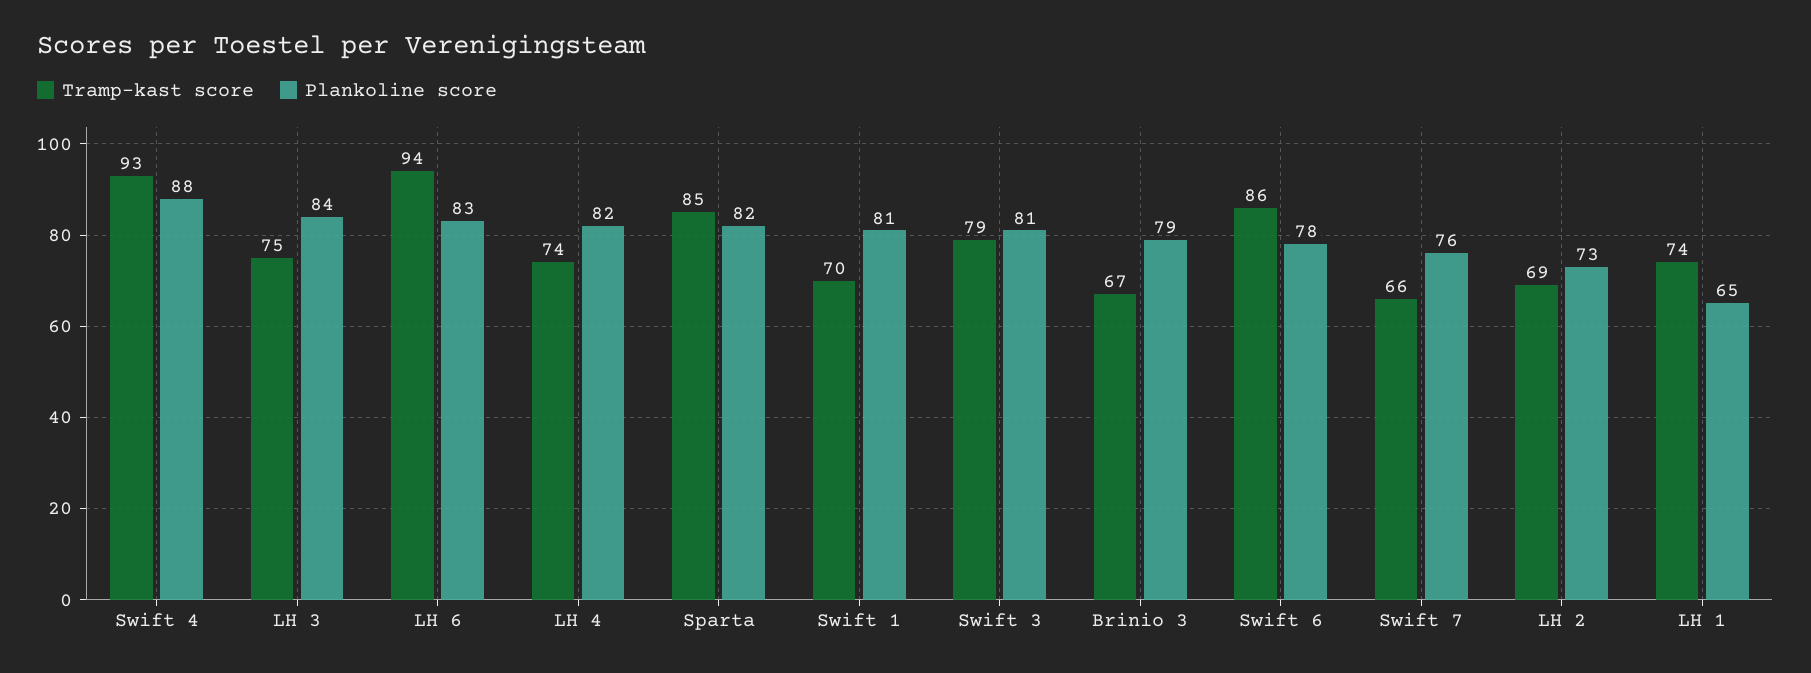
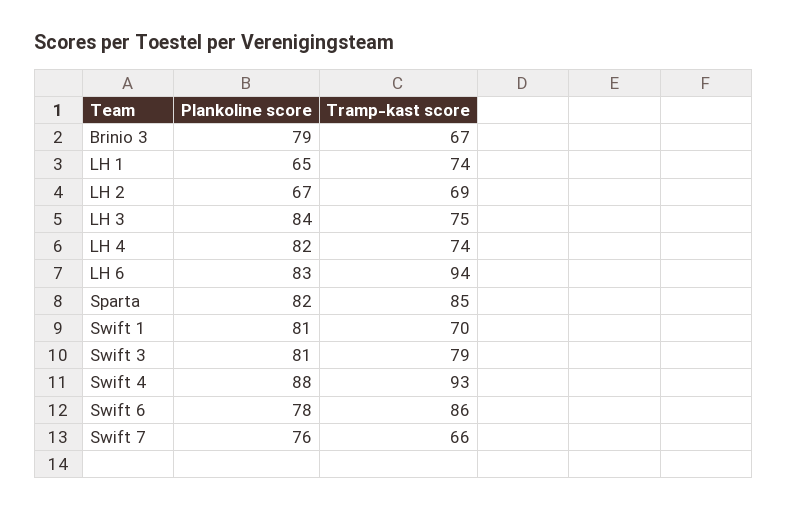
  {
    "Tramp-kast score": {
      "Swift 4": 93,
      "LH 3": 75,
      "LH 6": 94,
      "LH 4": 74,
      "Sparta": 85,
      "Swift 1": 70,
      "Swift 3": 79,
      "Brinio 3": 67,
      "Swift 6": 86,
      "Swift 7": 66,
      "LH 2": 69,
      "LH 1": 74
    },
    "Plankoline score": {
      "Swift 4": 88,
      "LH 3": 84,
      "LH 6": 83,
      "LH 4": 82,
      "Sparta": 82,
      "Swift 1": 81,
      "Swift 3": 81,
      "Brinio 3": 79,
      "Swift 6": 78,
      "Swift 7": 76,
-     "LH 2": 73,
+     "LH 2": 67,
      "LH 1": 65
    }
  }

